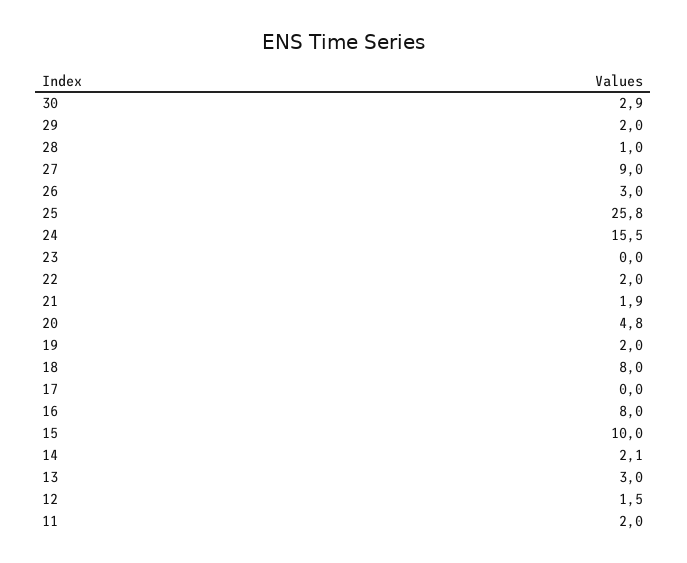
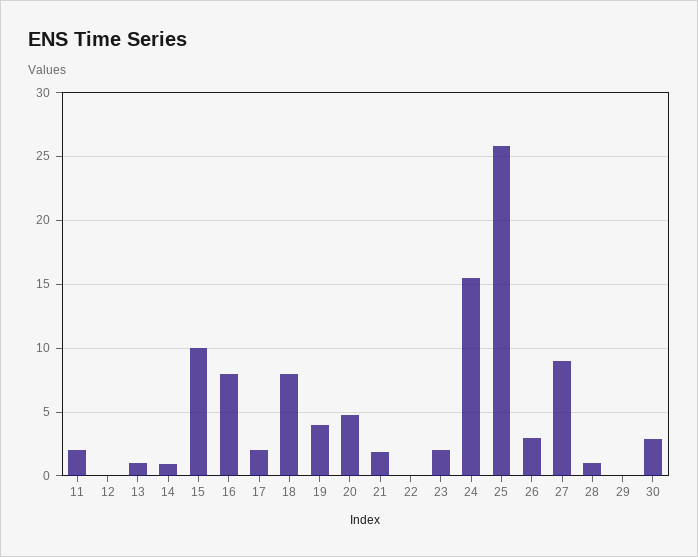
  {
    "30": 2.9,
-   "29": 2,
+   "29": 0,
    "28": 1,
    "27": 9,
    "26": 3,
    "25": 25.8,
    "24": 15.5,
-   "23": 0,
+   "23": 2,
-   "22": 2,
+   "22": 0,
    "21": 1.9,
    "20": 4.8,
-   "19": 2,
+   "19": 4,
    "18": 8,
-   "17": 0,
+   "17": 2,
    "16": 8,
    "15": 10,
-   "14": 2.1,
+   "14": 1,
-   "13": 3,
+   "13": 1,
-   "12": 1.5,
+   "12": 0,
    "11": 2
  }

